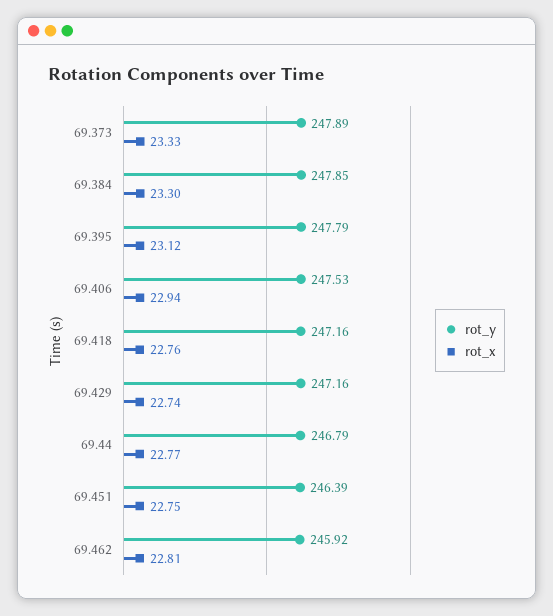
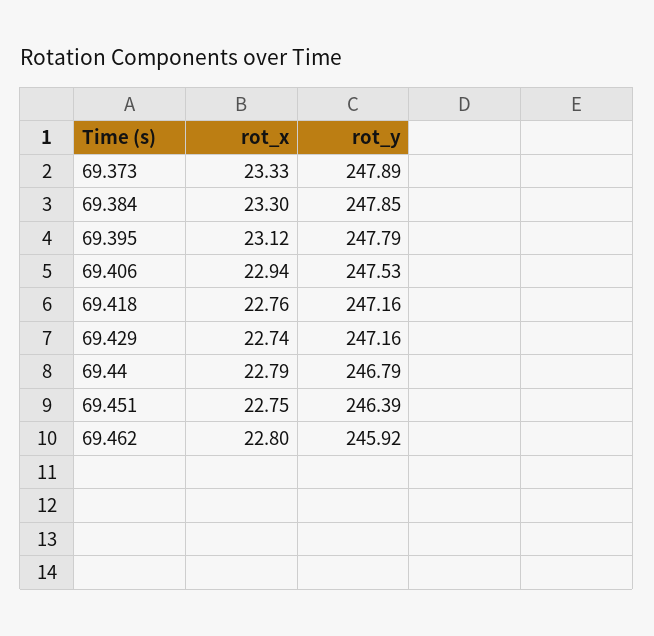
  {
    "rot_y": {
      "69.373": 247.89,
      "69.384": 247.85,
      "69.395": 247.79,
      "69.406": 247.53,
      "69.418": 247.16,
      "69.429": 247.16,
      "69.44": 246.79,
      "69.451": 246.39,
      "69.462": 245.92
    },
    "rot_x": {
      "69.373": 23.33,
      "69.384": 23.3,
      "69.395": 23.12,
      "69.406": 22.94,
      "69.418": 22.76,
      "69.429": 22.74,
-     "69.44": 22.77,
+     "69.44": 22.79,
      "69.451": 22.75,
-     "69.462": 22.81
+     "69.462": 22.8
    }
  }

